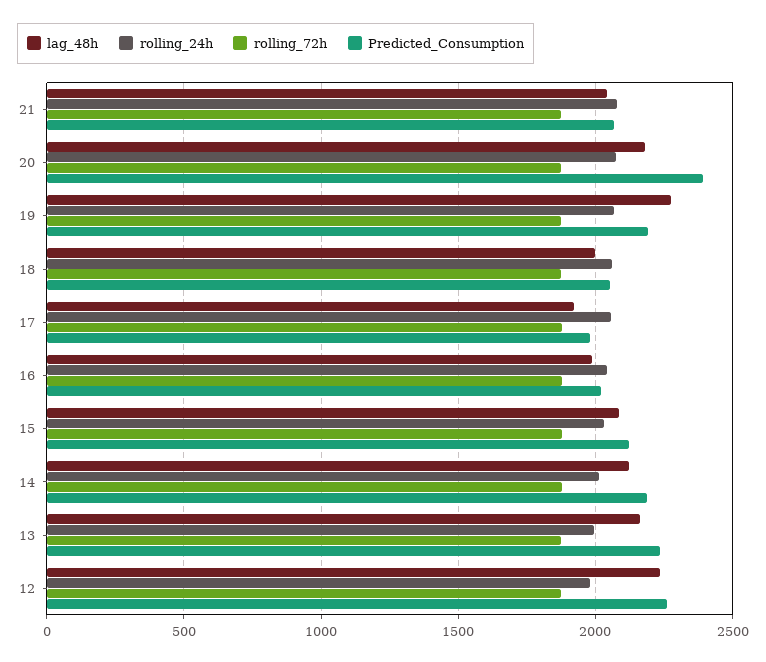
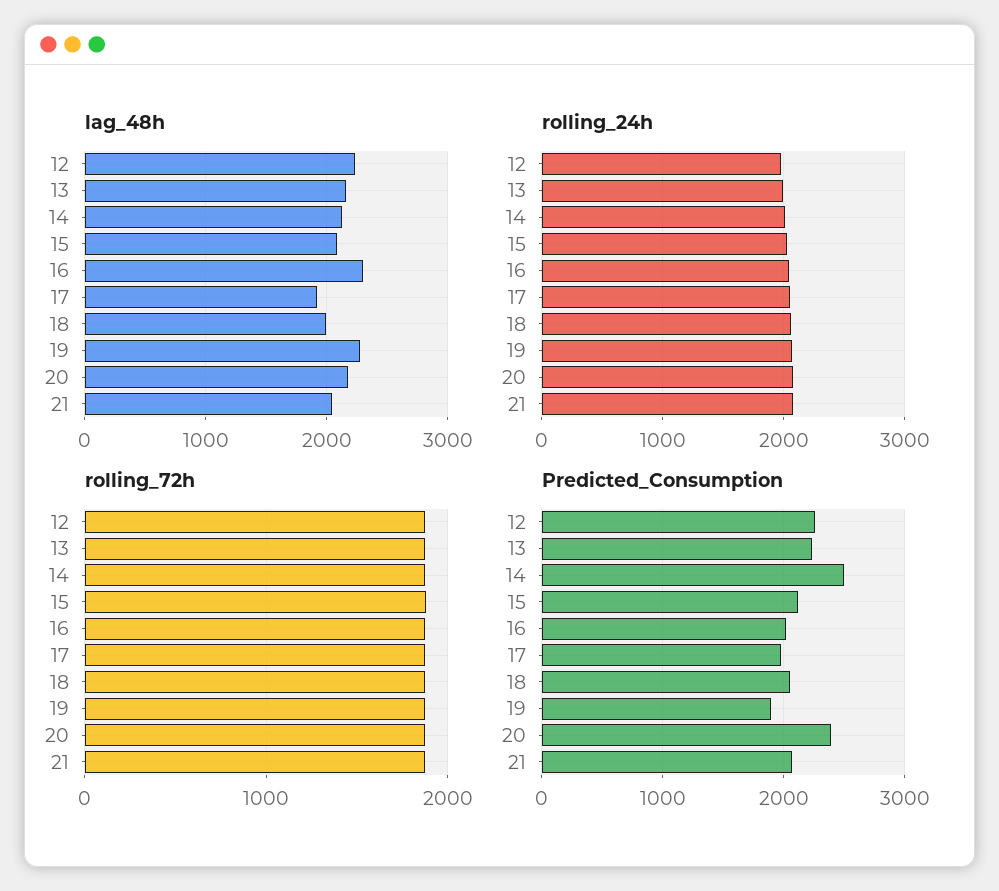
  {
    "lag_48h": {
      "21": 2050,
      "20": 2200,
      "19": 2300,
      "18": 2000,
      "17": 1900,
-     "16": 2000,
+     "16": 2300,
      "15": 2100,
      "14": 2100,
      "13": 2150,
      "12": 2250
    },
    "rolling_24h": {
      "21": 2100,
      "20": 2050,
      "19": 2050,
      "18": 2050,
      "17": 2050,
      "16": 2050,
      "15": 2050,
      "14": 2000,
      "13": 2000,
      "12": 2000
    },
    "rolling_72h": {
      "21": 1850,
      "20": 1850,
      "19": 1850,
      "18": 1900,
      "17": 1900,
      "16": 1900,
      "15": 1900,
      "14": 1900,
      "13": 1850,
      "12": 1850
    },
    "Predicted_Consumption": {
      "21": 2050,
      "20": 2400,
-     "19": 2200,
+     "19": 1900,
      "18": 2050,
      "17": 2000,
      "16": 2000,
      "15": 2100,
-     "14": 2200,
+     "14": 2500,
      "13": 2250,
      "12": 2250
    }
  }

